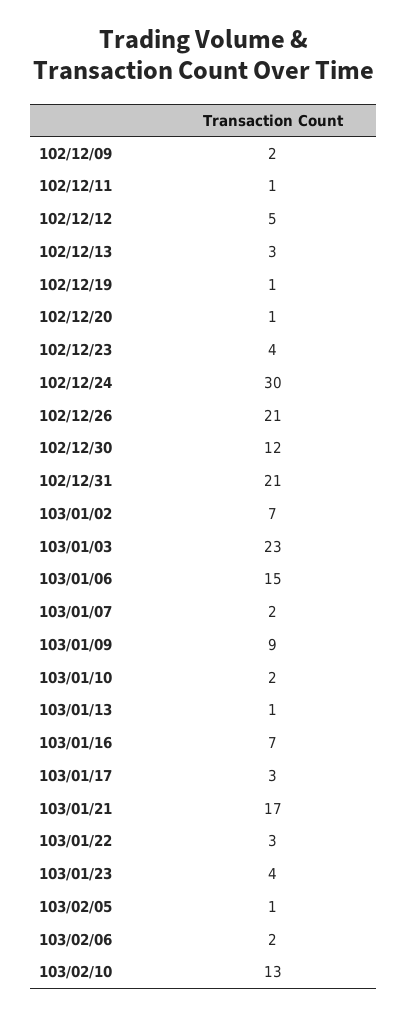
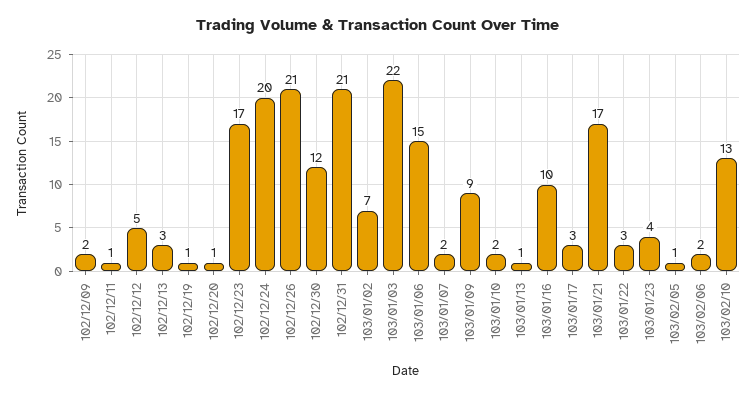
  {
    "102/12/09": 2,
    "102/12/11": 1,
    "102/12/12": 5,
    "102/12/13": 3,
    "102/12/19": 1,
    "102/12/20": 1,
-   "102/12/23": 4,
+   "102/12/23": 17,
-   "102/12/24": 30,
+   "102/12/24": 20,
    "102/12/26": 21,
    "102/12/30": 12,
    "102/12/31": 21,
    "103/01/02": 7,
-   "103/01/03": 23,
+   "103/01/03": 22,
    "103/01/06": 15,
    "103/01/07": 2,
    "103/01/09": 9,
    "103/01/10": 2,
    "103/01/13": 1,
-   "103/01/16": 7,
+   "103/01/16": 10,
    "103/01/17": 3,
    "103/01/21": 17,
    "103/01/22": 3,
    "103/01/23": 4,
    "103/02/05": 1,
    "103/02/06": 2,
    "103/02/10": 13
  }

